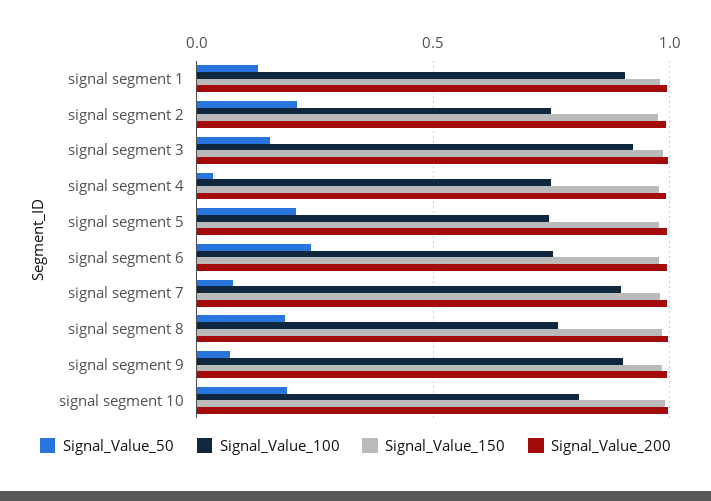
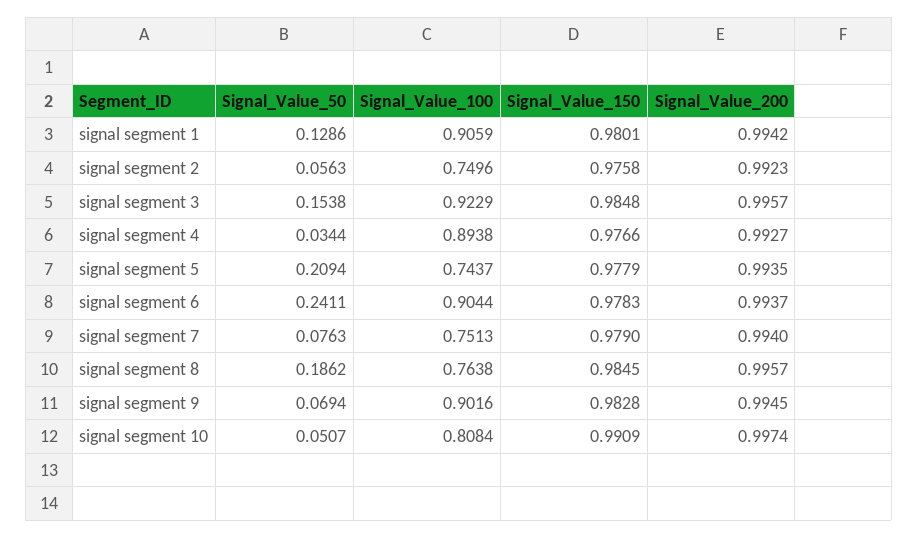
  {
    "Signal_Value_50": {
      "signal segment 1": 0.1286,
-     "signal segment 2": 0.2,
+     "signal segment 2": 0.0563,
      "signal segment 3": 0.1538,
      "signal segment 4": 0.0344,
      "signal segment 5": 0.2094,
      "signal segment 6": 0.2411,
      "signal segment 7": 0.0763,
      "signal segment 8": 0.1862,
      "signal segment 9": 0.0694,
-     "signal segment 10": 0.2
+     "signal segment 10": 0.0507
    },
    "Signal_Value_100": {
      "signal segment 1": 0.9059,
      "signal segment 2": 0.7496,
      "signal segment 3": 0.9229,
-     "signal segment 4": 0.75,
+     "signal segment 4": 0.8938,
      "signal segment 5": 0.7437,
-     "signal segment 6": 0.75,
+     "signal segment 6": 0.9044,
-     "signal segment 7": 0.9,
+     "signal segment 7": 0.7513,
      "signal segment 8": 0.7638,
      "signal segment 9": 0.9016,
      "signal segment 10": 0.8084
    },
    "Signal_Value_150": {
      "signal segment 1": 0.9801,
      "signal segment 2": 0.9758,
      "signal segment 3": 0.9848,
      "signal segment 4": 0.9766,
      "signal segment 5": 0.9779,
      "signal segment 6": 0.9783,
      "signal segment 7": 0.979,
      "signal segment 8": 0.9845,
      "signal segment 9": 0.9828,
      "signal segment 10": 0.9909
    },
    "Signal_Value_200": {
      "signal segment 1": 0.9942,
      "signal segment 2": 0.9923,
      "signal segment 3": 0.9957,
      "signal segment 4": 0.9927,
      "signal segment 5": 0.9935,
      "signal segment 6": 0.9937,
      "signal segment 7": 0.994,
      "signal segment 8": 0.9957,
      "signal segment 9": 0.9945,
      "signal segment 10": 0.9974
    }
  }

